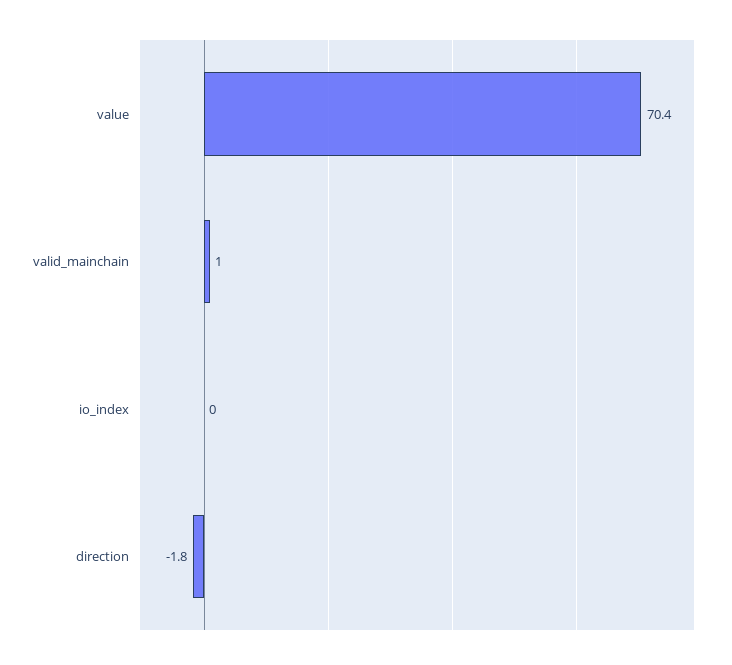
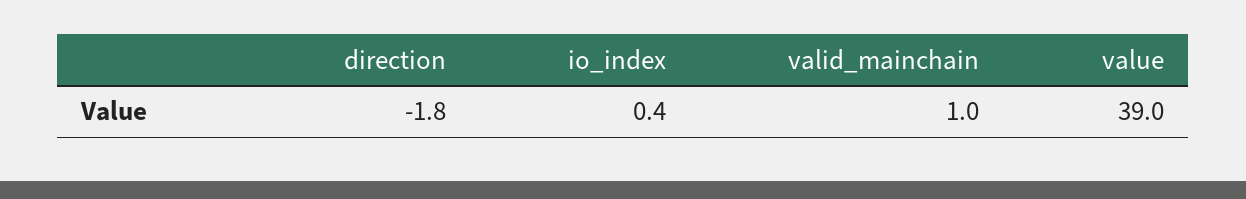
  {
-   "value": 70.4,
+   "value": 39,
    "valid_mainchain": 1,
-   "io_index": 0,
+   "io_index": 0.4,
    "direction": -1.8
  }

